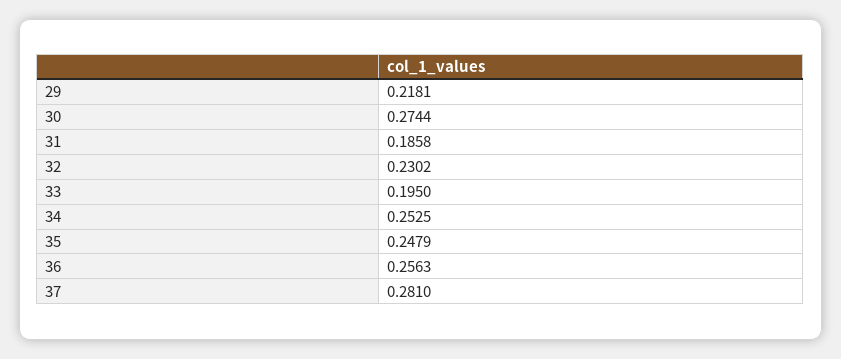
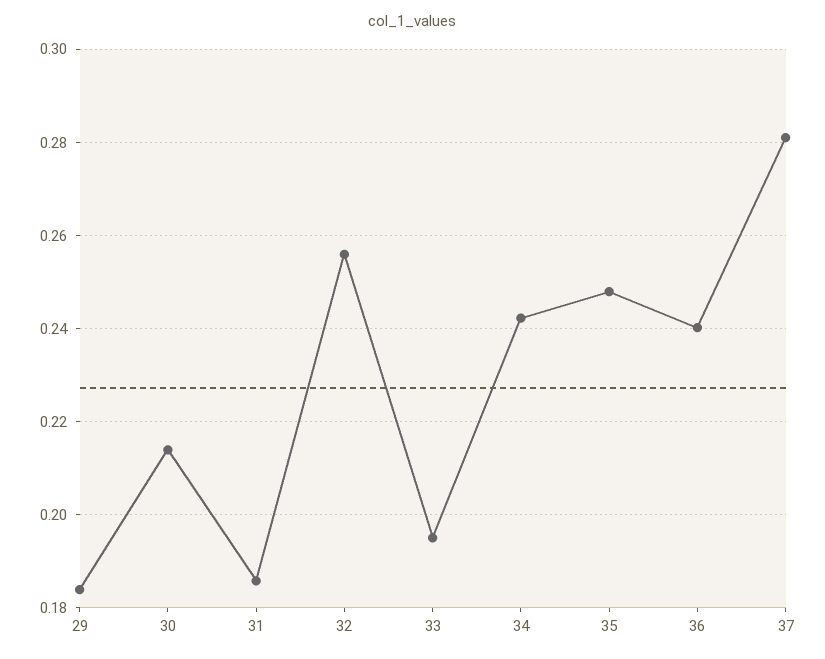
  {
-   "29": 0.2181,
+   "29": 0.184,
-   "30": 0.2744,
+   "30": 0.214,
    "31": 0.1858,
-   "32": 0.2302,
+   "32": 0.256,
    "33": 0.195,
-   "34": 0.2525,
+   "34": 0.242,
    "35": 0.2479,
-   "36": 0.2563,
+   "36": 0.24,
    "37": 0.281
  }

